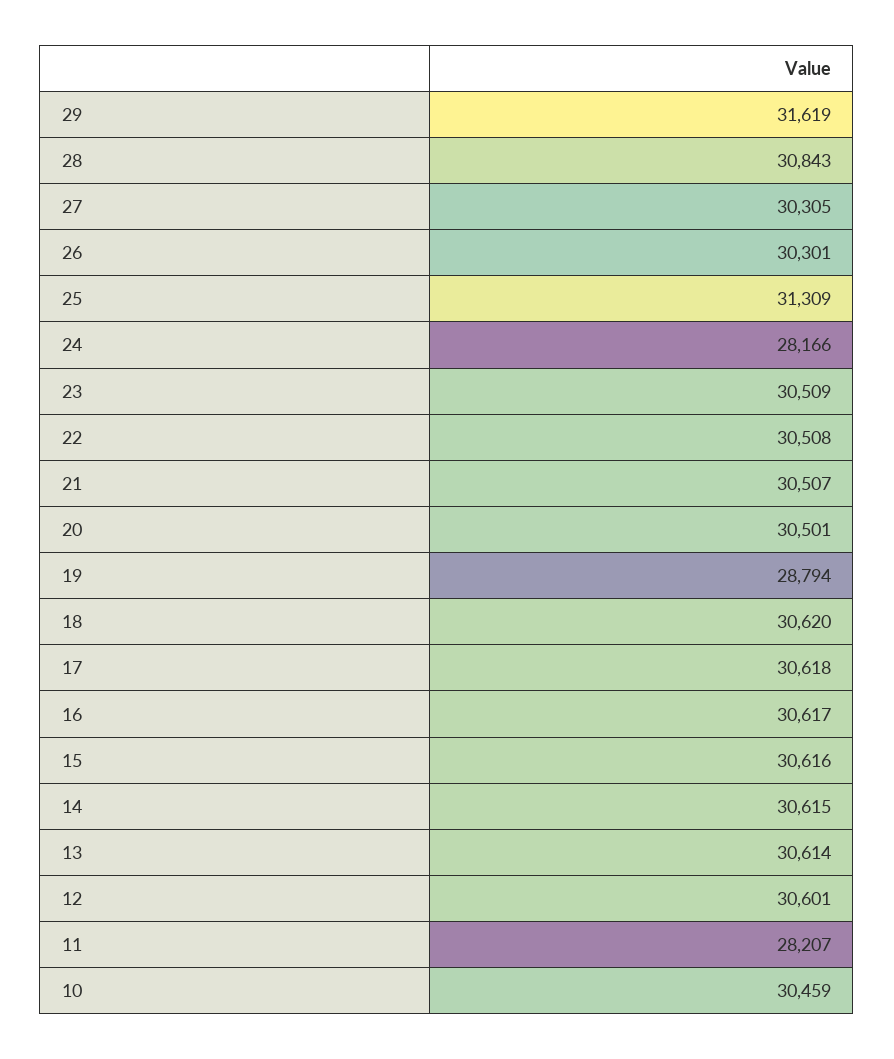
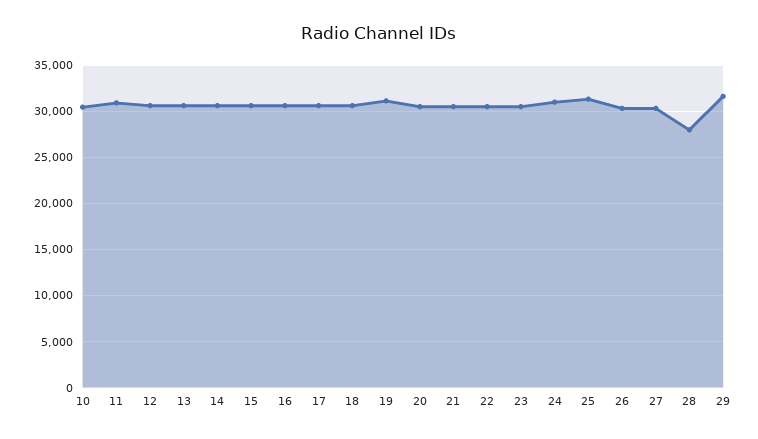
  {
    "29": 31619,
-   "28": 30843,
+   "28": 28000,
    "27": 30305,
    "26": 30301,
    "25": 31309,
-   "24": 28166,
+   "24": 31000,
    "23": 30509,
    "22": 30508,
    "21": 30507,
    "20": 30501,
-   "19": 28794,
+   "19": 31000,
    "18": 30620,
    "17": 30618,
    "16": 30617,
    "15": 30616,
    "14": 30615,
    "13": 30614,
    "12": 30601,
-   "11": 28207,
+   "11": 31000,
    "10": 30459
  }

